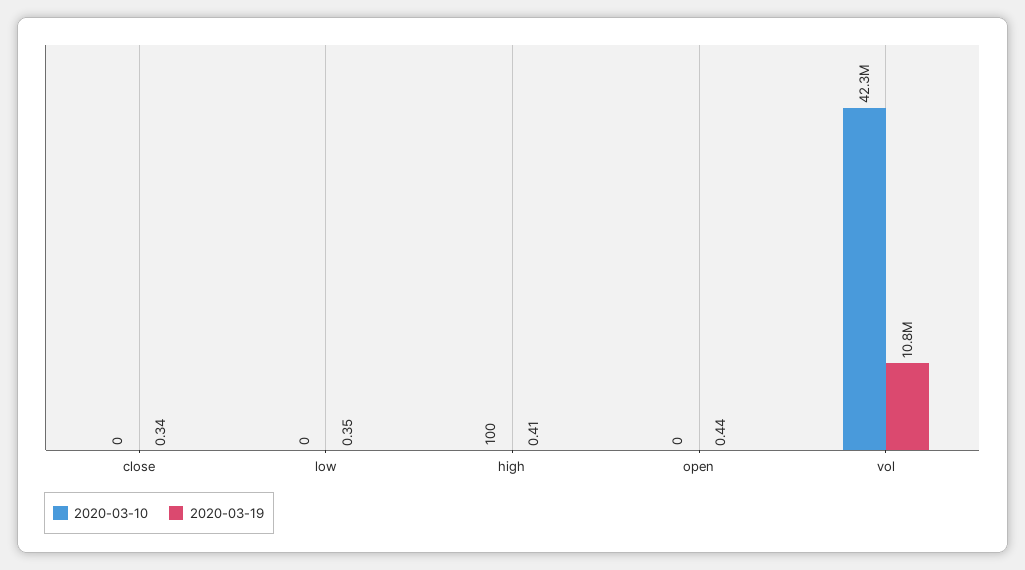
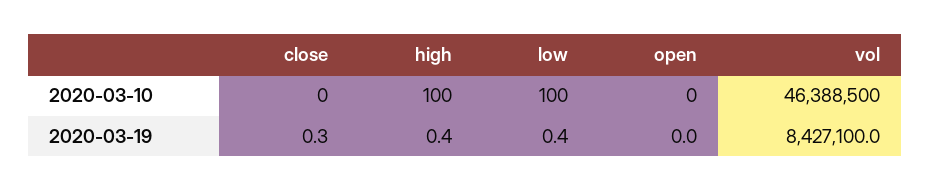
  {
    "2020-03-10": {
      "close": 0,
-     "low": 0,
+     "low": 100,
      "high": 100,
      "open": 0,
-     "vol": 42300000
+     "vol": 46388500
    },
    "2020-03-19": {
      "close": 0.34,
      "low": 0.35,
      "high": 0.41,
-     "open": 0.44,
+     "open": 0,
-     "vol": 10800000
+     "vol": 8427100
    }
  }

